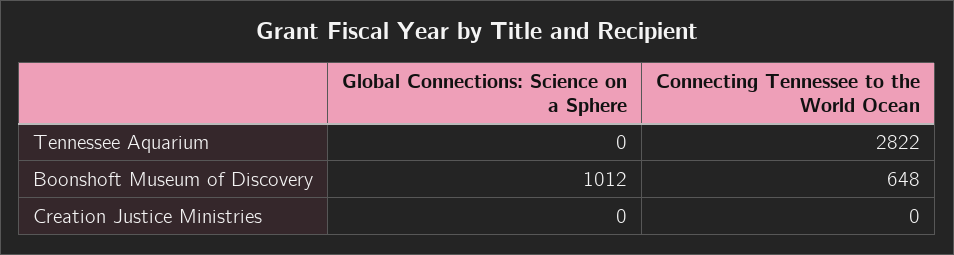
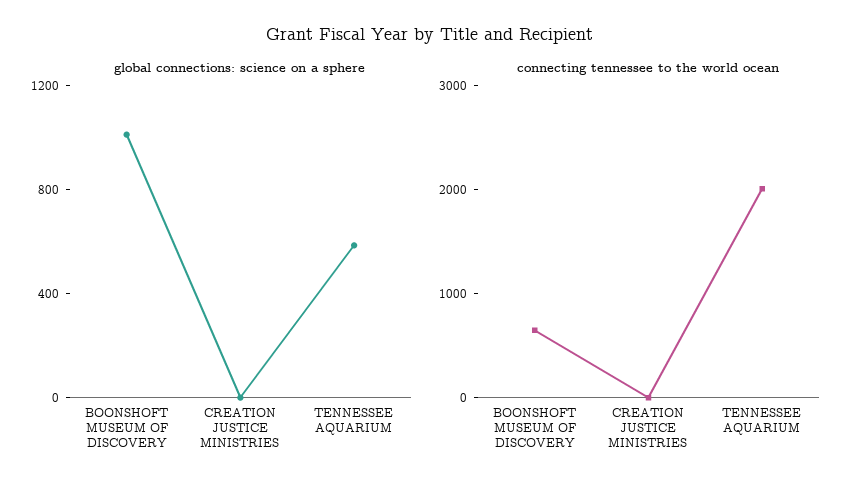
  {
    "Global Connections: Science on a Sphere": {
-     "Tennessee Aquarium": 0,
+     "Tennessee Aquarium": 600,
      "Boonshoft Museum of Discovery": 1012,
      "Creation Justice Ministries": 0
    },
    "Connecting Tennessee to the World Ocean": {
-     "Tennessee Aquarium": 2822,
+     "Tennessee Aquarium": 2000,
      "Boonshoft Museum of Discovery": 648,
      "Creation Justice Ministries": 0
    }
  }

